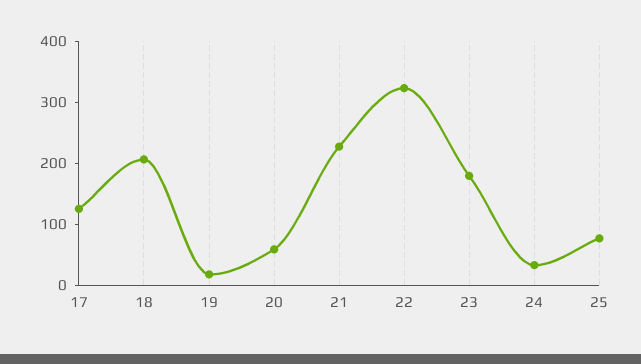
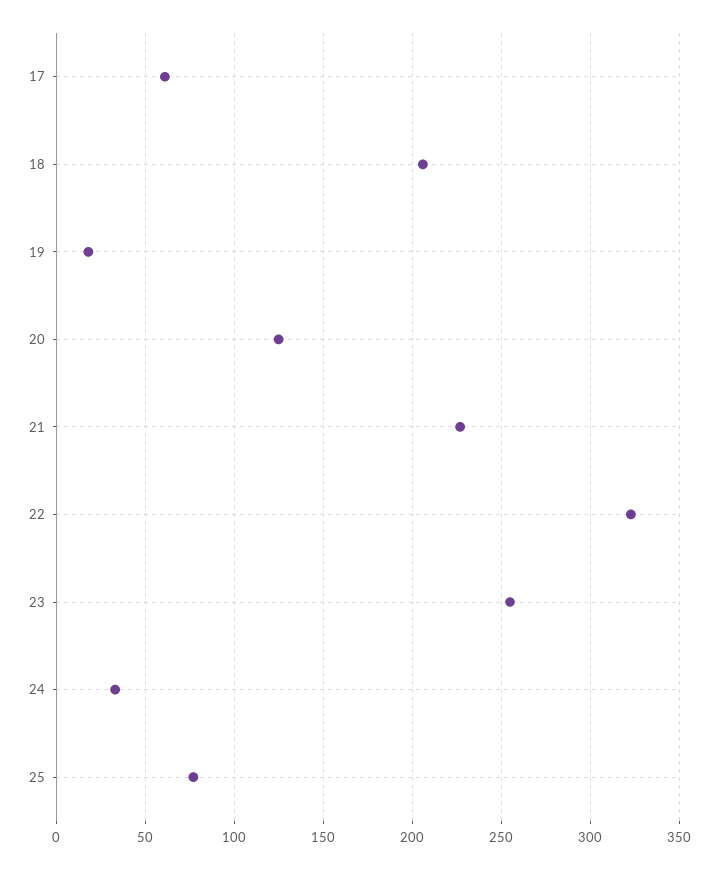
  {
-   "17": 120,
+   "17": 60,
    "18": 205,
    "19": 20,
-   "20": 60,
+   "20": 125,
    "21": 225,
    "22": 325,
-   "23": 180,
+   "23": 255,
    "24": 35,
    "25": 75
  }

